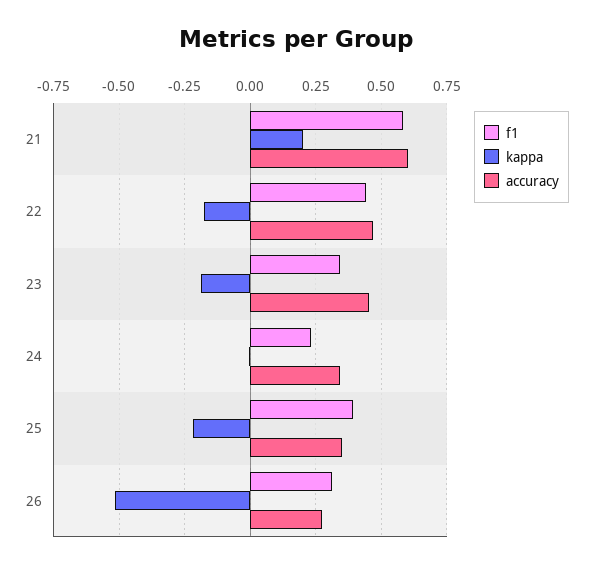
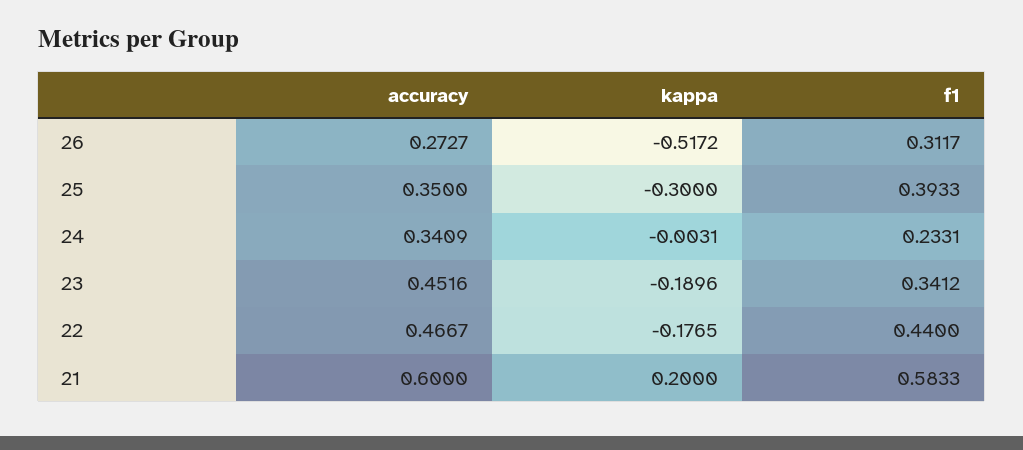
  {
    "f1": {
      "21": 0.5833,
      "22": 0.44,
      "23": 0.3412,
      "24": 0.2331,
      "25": 0.3933,
      "26": 0.3117
    },
    "kappa": {
      "21": 0.2,
      "22": -0.1765,
      "23": -0.1896,
      "24": -0.0031,
-     "25": -0.225,
+     "25": -0.3,
      "26": -0.5172
    },
    "accuracy": {
      "21": 0.6,
      "22": 0.4667,
      "23": 0.4516,
      "24": 0.3409,
      "25": 0.35,
      "26": 0.2727
    }
  }

